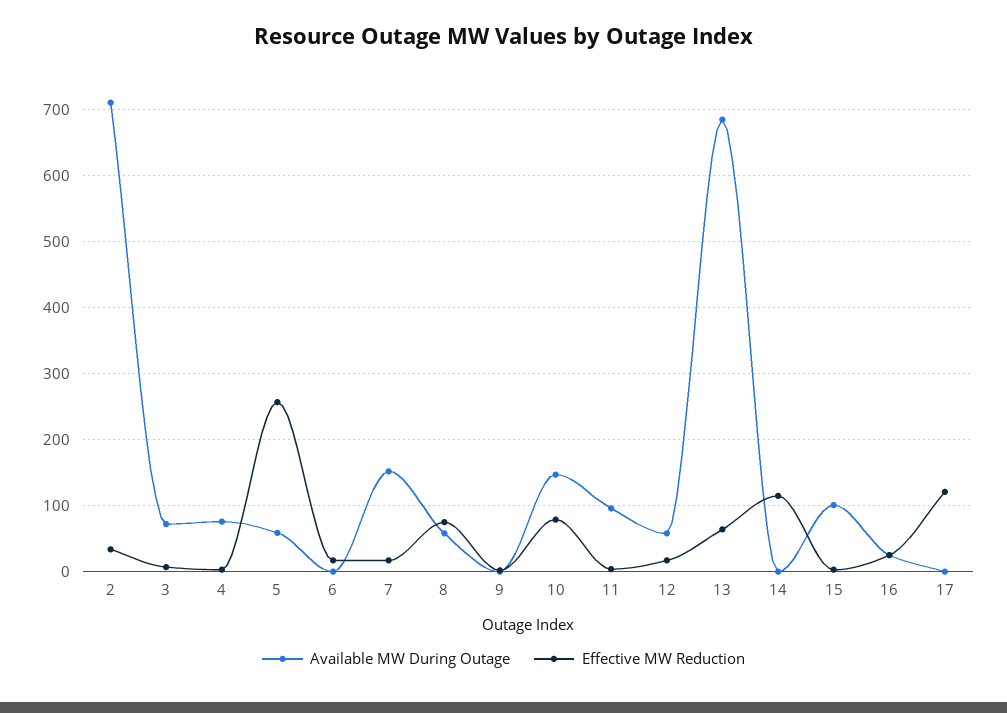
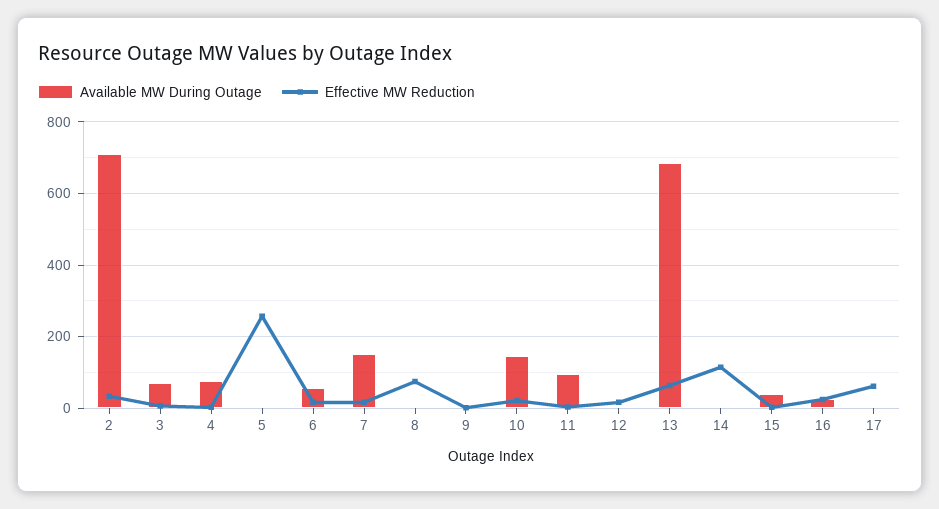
  {
    "Available MW During Outage": {
      "2": 710,
      "3": 70,
      "4": 80,
-     "5": 60,
+     "5": 0,
-     "6": 0,
+     "6": 60,
      "7": 150,
-     "8": 60,
+     "8": 0,
      "9": 0,
      "10": 150,
      "11": 100,
-     "12": 60,
+     "12": 0,
      "13": 690,
      "14": 0,
-     "15": 100,
+     "15": 40,
      "16": 30,
      "17": 0
    },
    "Effective MW Reduction": {
      "2": 30,
      "3": 10,
      "4": 0,
      "5": 260,
      "6": 20,
      "7": 20,
      "8": 80,
      "9": 0,
-     "10": 80,
+     "10": 20,
      "11": 0,
      "12": 20,
      "13": 60,
      "14": 120,
      "15": 0,
      "16": 30,
-     "17": 120
+     "17": 60
    }
  }

